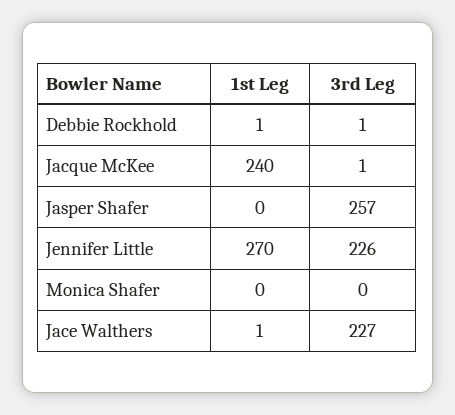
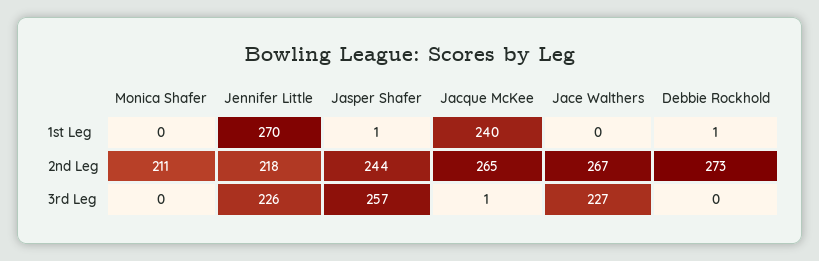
  {
    "1st Leg": {
      "Debbie Rockhold": 1,
      "Jacque McKee": 240,
-     "Jasper Shafer": 0,
+     "Jasper Shafer": 1,
      "Jennifer Little": 270,
      "Monica Shafer": 0,
-     "Jace Walthers": 1
+     "Jace Walthers": 0
    },
    "3rd Leg": {
-     "Debbie Rockhold": 1,
+     "Debbie Rockhold": 0,
      "Jacque McKee": 1,
      "Jasper Shafer": 257,
      "Jennifer Little": 226,
      "Monica Shafer": 0,
      "Jace Walthers": 227
-   }
+   },
+   "2nd Leg": {
+     "Monica Shafer": 211,
+     "Jennifer Little": 218,
+     "Jasper Shafer": 244,
+     "Jacque McKee": 265,
+     "Jace Walthers": 267,
+     "Debbie Rockhold": 273
+   }
  }

